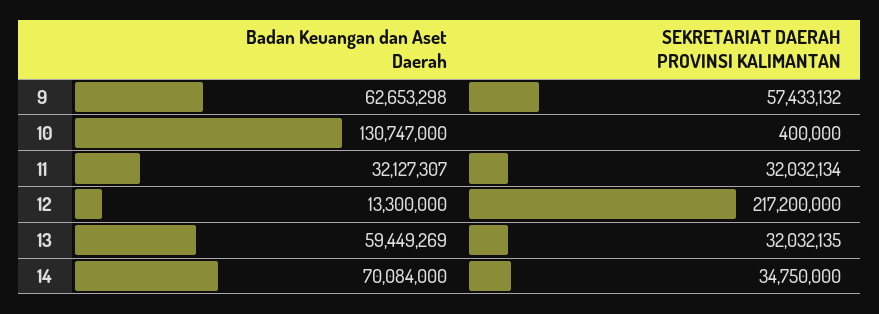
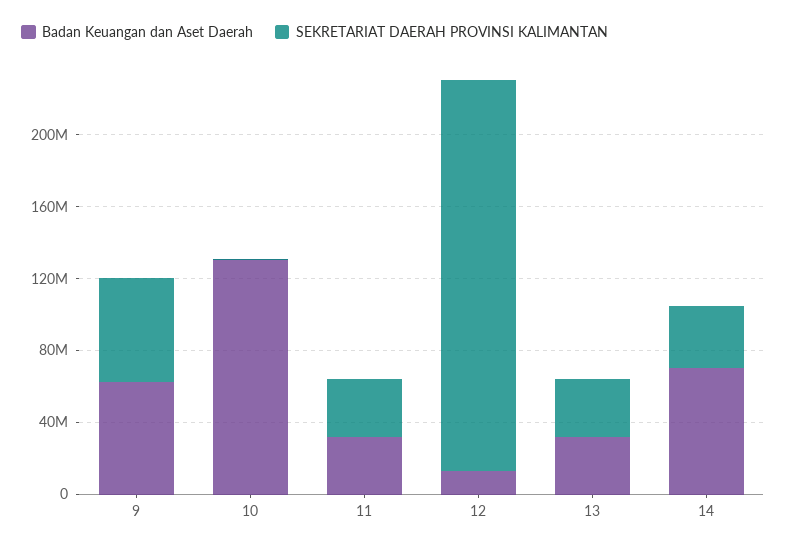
  {
    "Badan Keuangan dan Aset Daerah": {
      "9": 62653298,
      "10": 130747000,
      "11": 32127307,
      "12": 13300000,
-     "13": 59449269,
+     "13": 30000000,
      "14": 70084000
    },
    "SEKRETARIAT DAERAH PROVINSI KALIMANTAN": {
      "9": 57433132,
      "10": 400000,
      "11": 32032134,
      "12": 217200000,
      "13": 32032135,
      "14": 34750000
    }
  }

